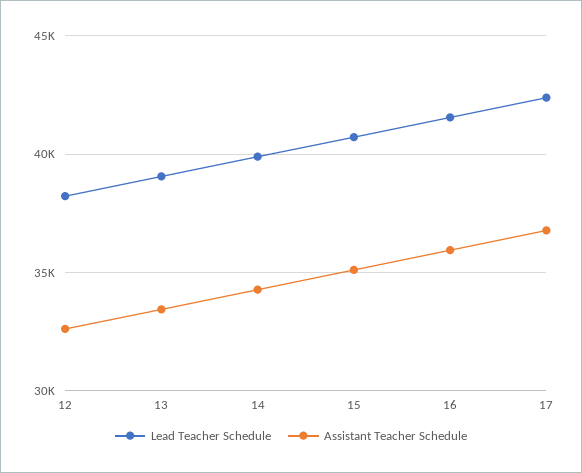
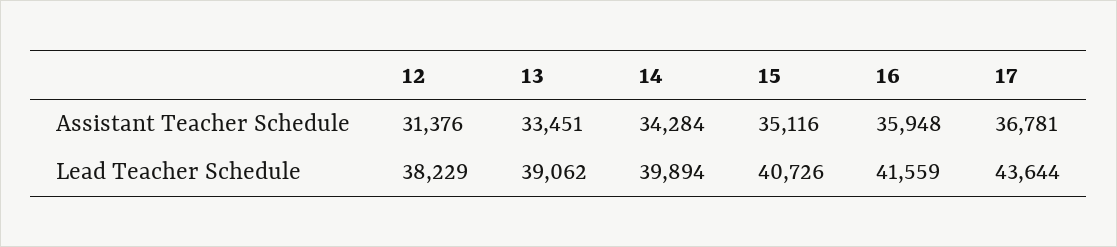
  {
    "Lead Teacher Schedule": {
      "12": 38229,
      "13": 39062,
      "14": 39894,
      "15": 40726,
      "16": 41559,
-     "17": 42500
+     "17": 43644
    },
    "Assistant Teacher Schedule": {
-     "12": 32500,
+     "12": 31376,
      "13": 33451,
      "14": 34284,
      "15": 35116,
      "16": 35948,
      "17": 36781
    }
  }

